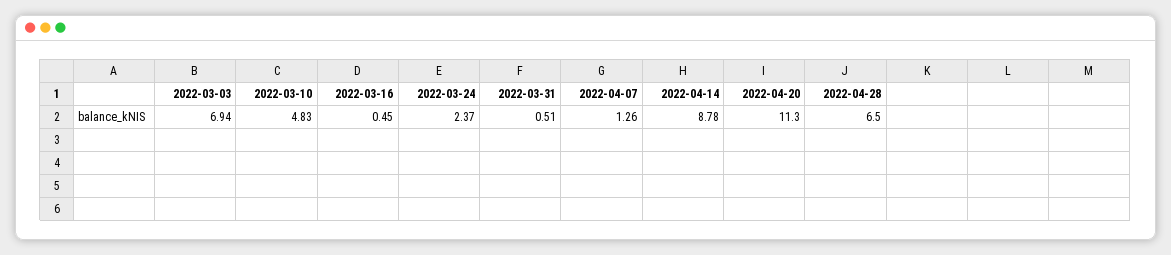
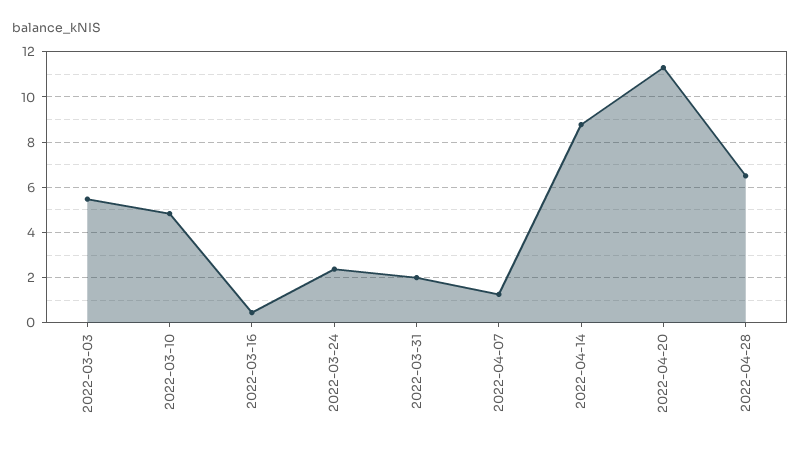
  {
-   "2022-03-03": 6.94,
+   "2022-03-03": 5.5,
    "2022-03-10": 4.83,
    "2022-03-16": 0.45,
    "2022-03-24": 2.37,
-   "2022-03-31": 0.51,
+   "2022-03-31": 2,
    "2022-04-07": 1.26,
    "2022-04-14": 8.78,
    "2022-04-20": 11.3,
    "2022-04-28": 6.5
  }

